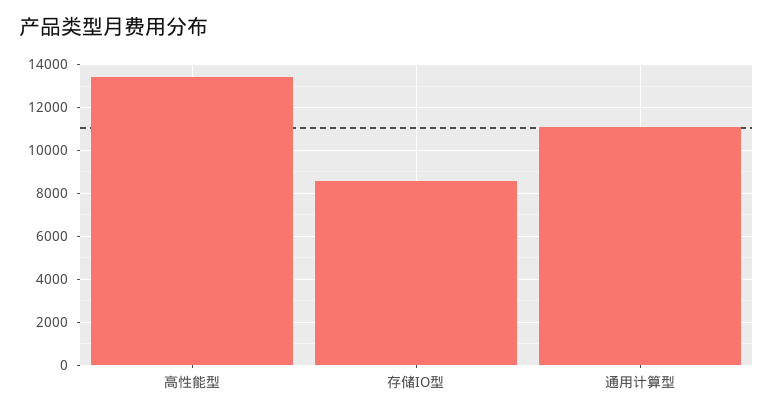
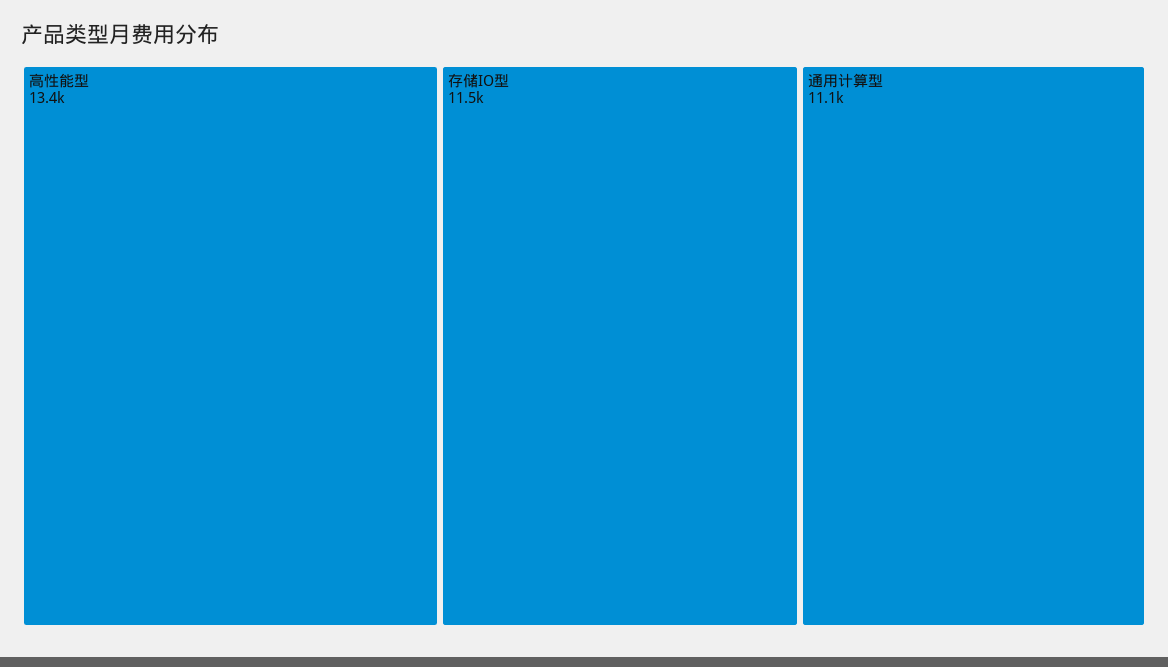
  {
    "高性能型": 13400,
-   "存储IO型": 8500,
+   "存储IO型": 11500,
    "通用计算型": 11100
  }

